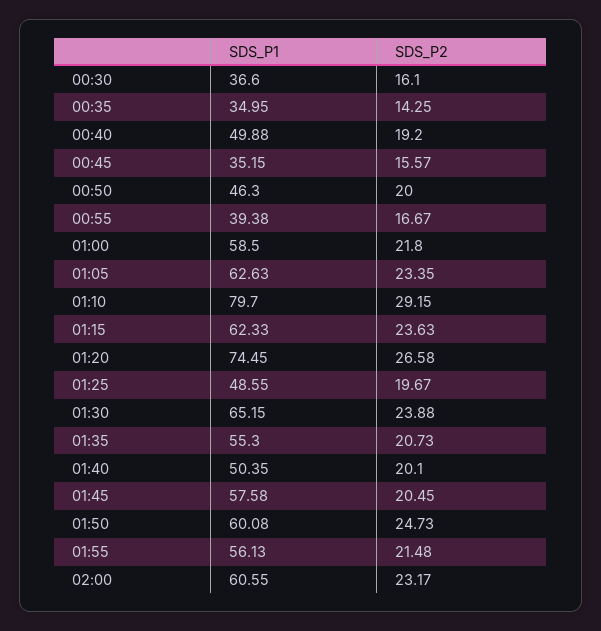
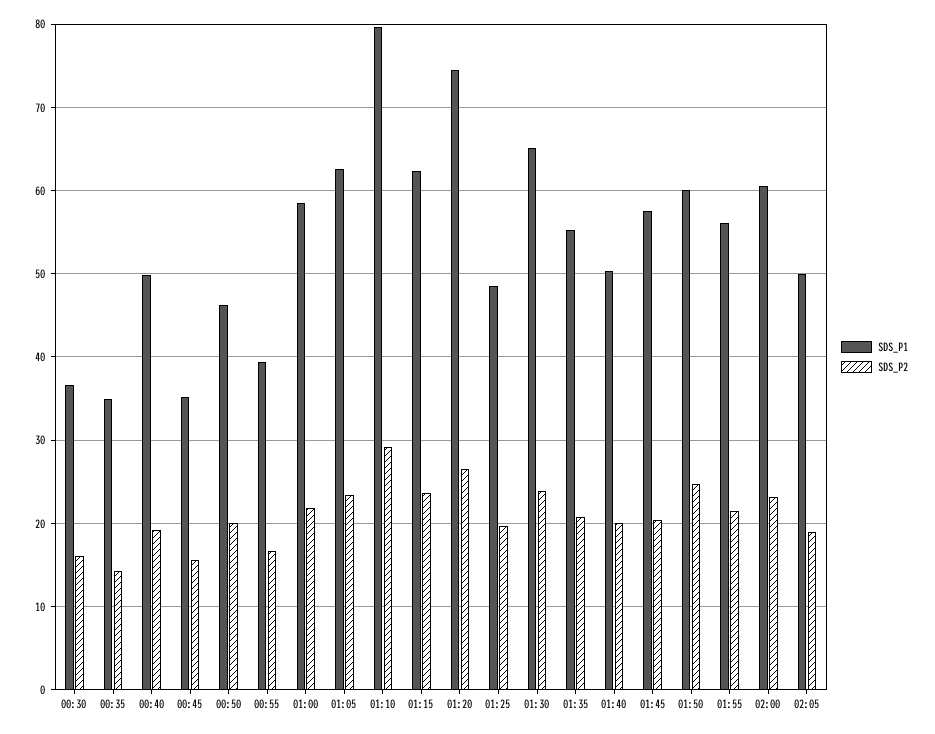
  {
    "SDS_P1": {
      "00:30": 36.6,
      "00:35": 34.95,
      "00:40": 49.88,
      "00:45": 35.15,
      "00:50": 46.3,
      "00:55": 39.38,
      "01:00": 58.5,
      "01:05": 62.63,
      "01:10": 79.7,
      "01:15": 62.33,
      "01:20": 74.45,
      "01:25": 48.55,
      "01:30": 65.15,
      "01:35": 55.3,
      "01:40": 50.35,
      "01:45": 57.58,
      "01:50": 60.08,
      "01:55": 56.13,
-     "02:00": 60.55
+     "02:00": 60.55,
+     "02:05": 50
    },
    "SDS_P2": {
      "00:30": 16.1,
      "00:35": 14.25,
      "00:40": 19.2,
      "00:45": 15.57,
      "00:50": 20,
      "00:55": 16.67,
      "01:00": 21.8,
      "01:05": 23.35,
      "01:10": 29.15,
      "01:15": 23.63,
      "01:20": 26.58,
      "01:25": 19.67,
      "01:30": 23.88,
      "01:35": 20.73,
      "01:40": 20.1,
      "01:45": 20.45,
      "01:50": 24.73,
      "01:55": 21.48,
-     "02:00": 23.17
+     "02:00": 23.17,
+     "02:05": 19
    }
  }

